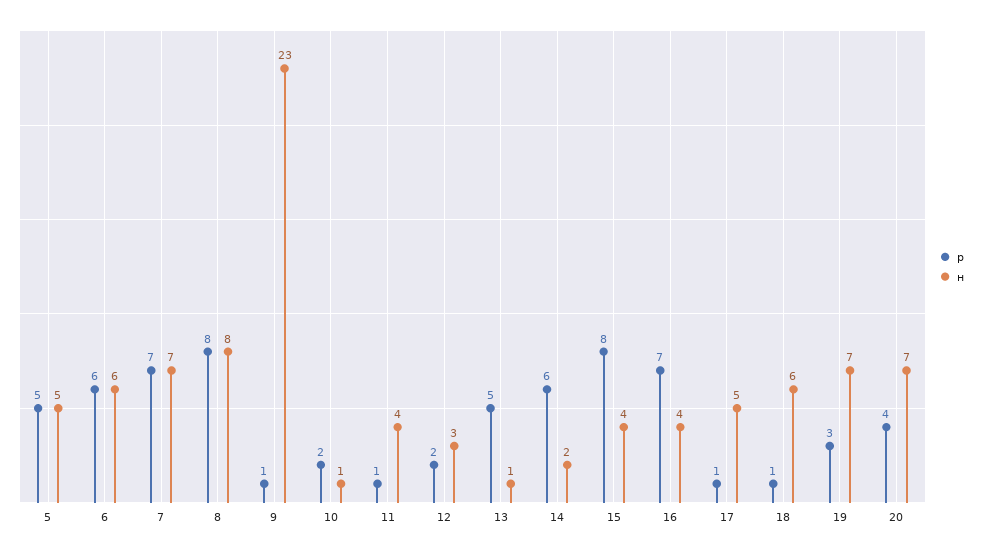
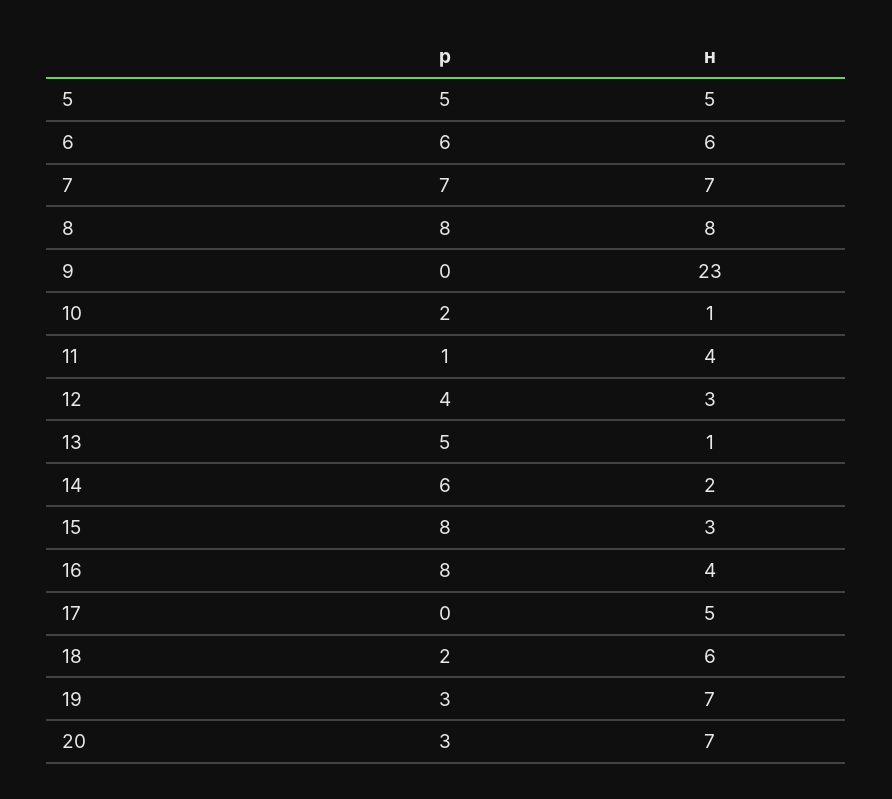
  {
    "р": {
      "5": 5,
      "6": 6,
      "7": 7,
      "8": 8,
-     "9": 1,
+     "9": 0,
      "10": 2,
      "11": 1,
-     "12": 2,
+     "12": 4,
      "13": 5,
      "14": 6,
      "15": 8,
-     "16": 7,
+     "16": 8,
-     "17": 1,
+     "17": 0,
-     "18": 1,
+     "18": 2,
      "19": 3,
-     "20": 4
+     "20": 3
    },
    "н": {
      "5": 5,
      "6": 6,
      "7": 7,
      "8": 8,
      "9": 23,
      "10": 1,
      "11": 4,
      "12": 3,
      "13": 1,
      "14": 2,
-     "15": 4,
+     "15": 3,
      "16": 4,
      "17": 5,
      "18": 6,
      "19": 7,
      "20": 7
    }
  }

